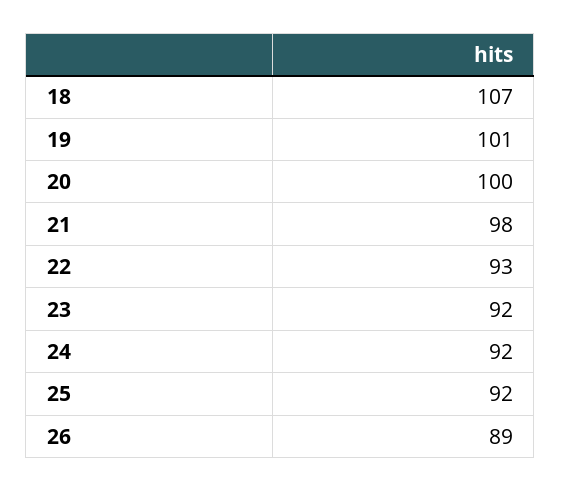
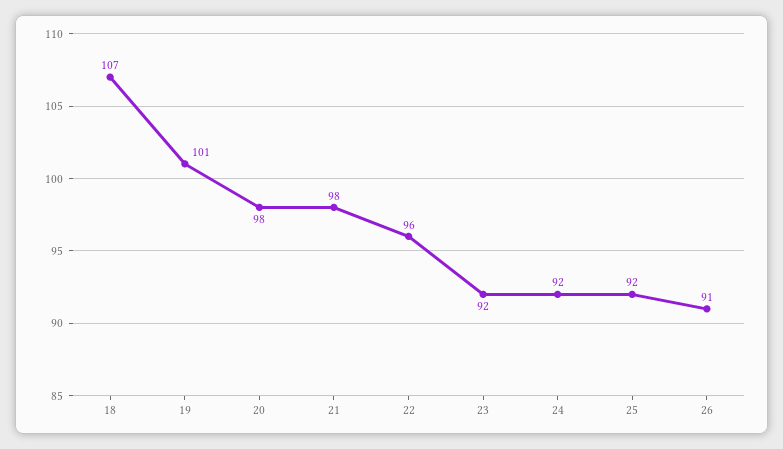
  {
    "18": 107,
    "19": 101,
-   "20": 100,
+   "20": 98,
    "21": 98,
-   "22": 93,
+   "22": 96,
    "23": 92,
    "24": 92,
    "25": 92,
-   "26": 89
+   "26": 91
  }

